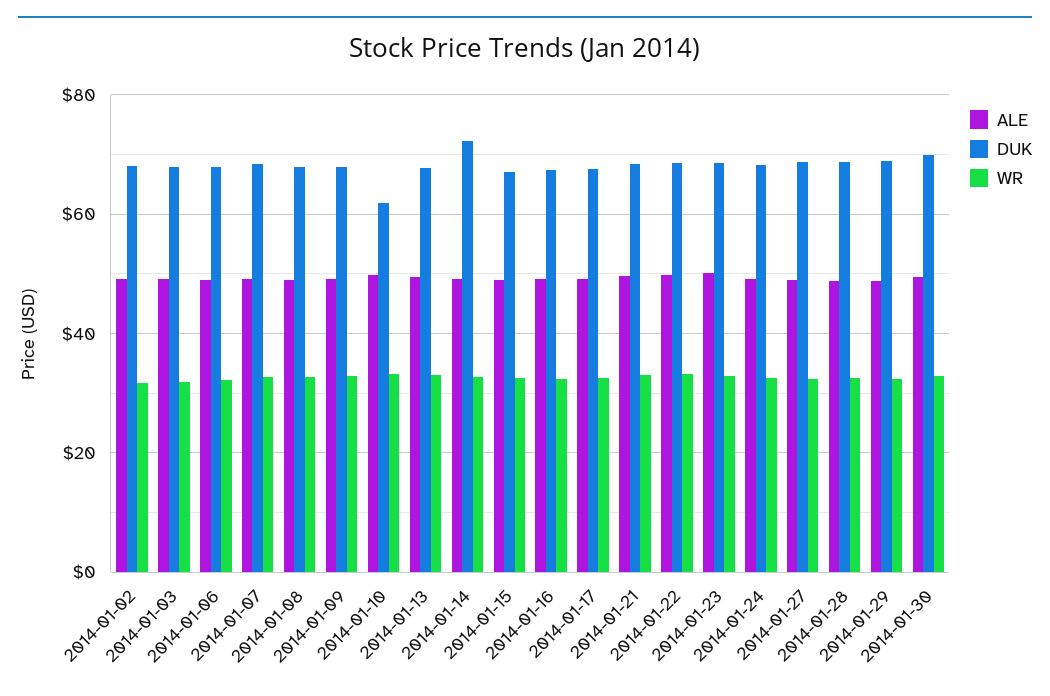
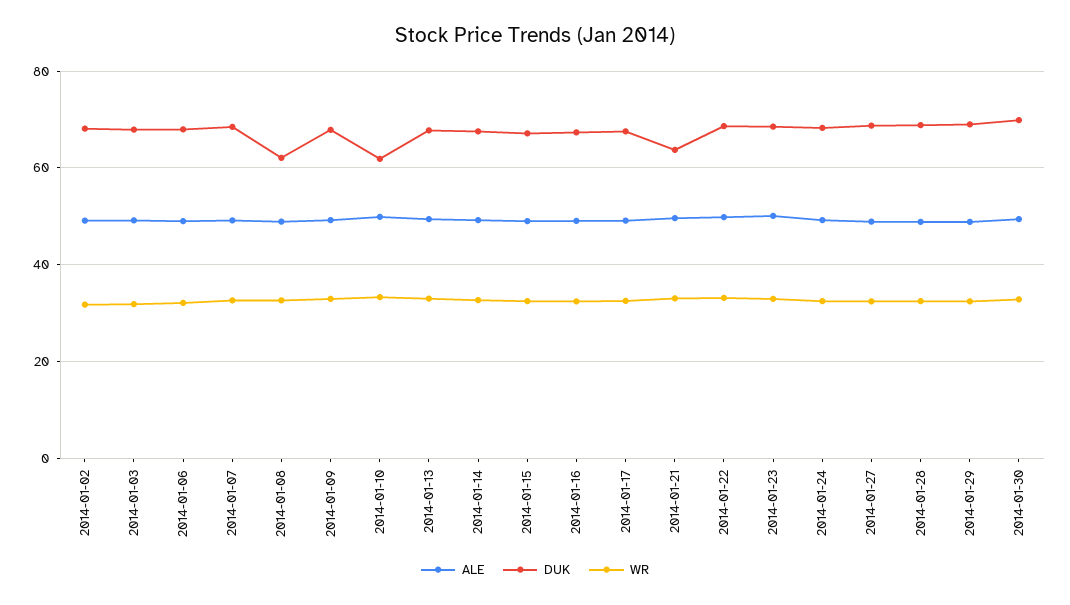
  {
    "ALE": {
      "2014-01-02": 50,
      "2014-01-03": 50,
      "2014-01-06": 50,
      "2014-01-07": 50,
      "2014-01-08": 48,
      "2014-01-09": 50,
      "2014-01-10": 50,
      "2014-01-13": 50,
      "2014-01-14": 50,
      "2014-01-15": 50,
      "2014-01-16": 50,
      "2014-01-17": 50,
      "2014-01-21": 50,
      "2014-01-22": 50,
      "2014-01-23": 50,
      "2014-01-24": 50,
      "2014-01-27": 48,
      "2014-01-28": 48,
      "2014-01-29": 48,
      "2014-01-30": 50
    },
    "DUK": {
      "2014-01-02": 68,
      "2014-01-03": 68,
      "2014-01-06": 68,
      "2014-01-07": 68,
-     "2014-01-08": 68,
+     "2014-01-08": 62,
      "2014-01-09": 68,
      "2014-01-10": 62,
      "2014-01-13": 68,
-     "2014-01-14": 72,
+     "2014-01-14": 68,
      "2014-01-15": 68,
      "2014-01-16": 68,
      "2014-01-17": 68,
-     "2014-01-21": 68,
+     "2014-01-21": 64,
      "2014-01-22": 68,
      "2014-01-23": 68,
      "2014-01-24": 68,
      "2014-01-27": 68,
      "2014-01-28": 68,
      "2014-01-29": 68,
      "2014-01-30": 70
    },
    "WR": {
      "2014-01-02": 32,
      "2014-01-03": 32,
      "2014-01-06": 32,
      "2014-01-07": 32,
      "2014-01-08": 32,
      "2014-01-09": 32,
      "2014-01-10": 34,
      "2014-01-13": 34,
      "2014-01-14": 32,
      "2014-01-15": 32,
      "2014-01-16": 32,
      "2014-01-17": 32,
      "2014-01-21": 34,
      "2014-01-22": 34,
      "2014-01-23": 32,
      "2014-01-24": 32,
      "2014-01-27": 32,
      "2014-01-28": 32,
      "2014-01-29": 32,
      "2014-01-30": 32
    }
  }

